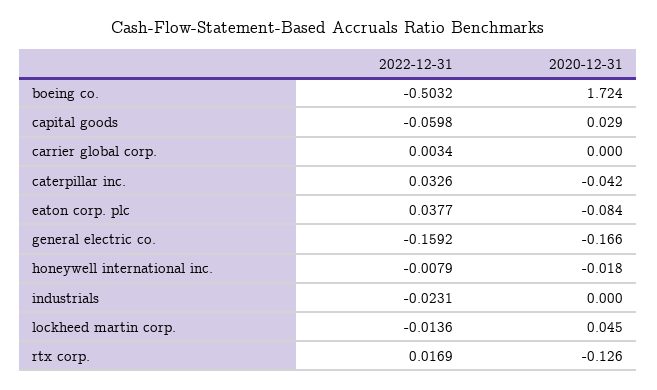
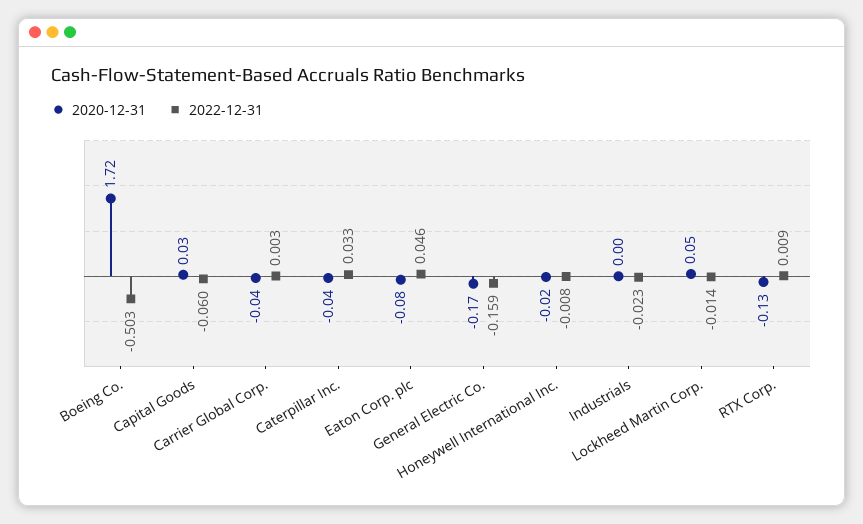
  {
    "2022-12-31": {
      "boeing co.": -0.5032,
      "capital goods": -0.0598,
      "carrier global corp.": 0.0034,
      "caterpillar inc.": 0.0326,
-     "eaton corp. plc": 0.0377,
+     "eaton corp. plc": 0.046,
      "general electric co.": -0.1592,
      "honeywell international inc.": -0.0079,
      "industrials": -0.0231,
      "lockheed martin corp.": -0.0136,
-     "rtx corp.": 0.0169
+     "rtx corp.": 0.009
    },
    "2020-12-31": {
      "boeing co.": 1.724,
      "capital goods": 0.029,
-     "carrier global corp.": 0,
+     "carrier global corp.": -0.04,
      "caterpillar inc.": -0.042,
      "eaton corp. plc": -0.084,
      "general electric co.": -0.166,
      "honeywell international inc.": -0.018,
      "industrials": 0,
      "lockheed martin corp.": 0.045,
      "rtx corp.": -0.126
    }
  }

